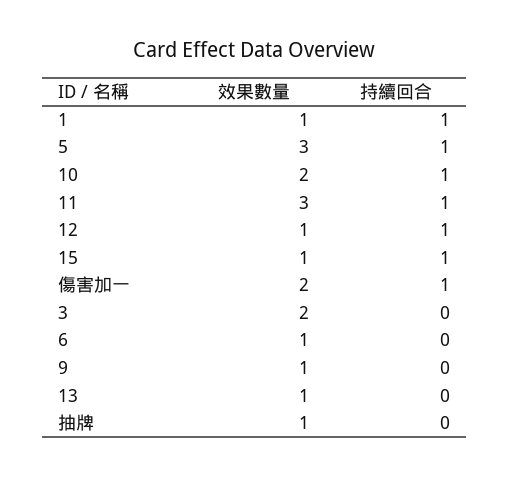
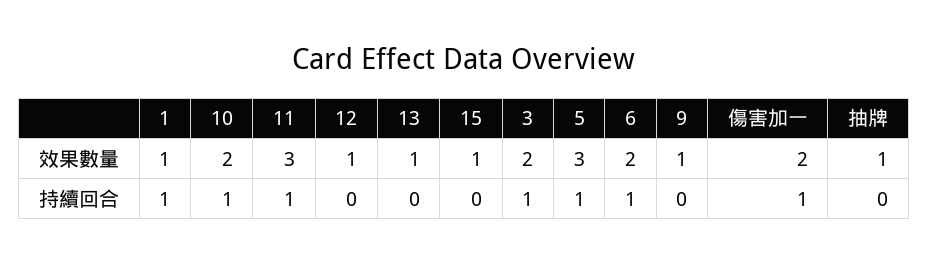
  {
    "效果數量": {
      "1": 1,
      "5": 3,
      "10": 2,
      "11": 3,
      "12": 1,
      "15": 1,
      "傷害加一": 2,
      "3": 2,
-     "6": 1,
+     "6": 2,
      "9": 1,
      "13": 1,
      "抽牌": 1
    },
    "持續回合": {
      "1": 1,
      "5": 1,
      "10": 1,
      "11": 1,
-     "12": 1,
+     "12": 0,
-     "15": 1,
+     "15": 0,
      "傷害加一": 1,
-     "3": 0,
+     "3": 1,
-     "6": 0,
+     "6": 1,
      "9": 0,
      "13": 0,
      "抽牌": 0
    }
  }

